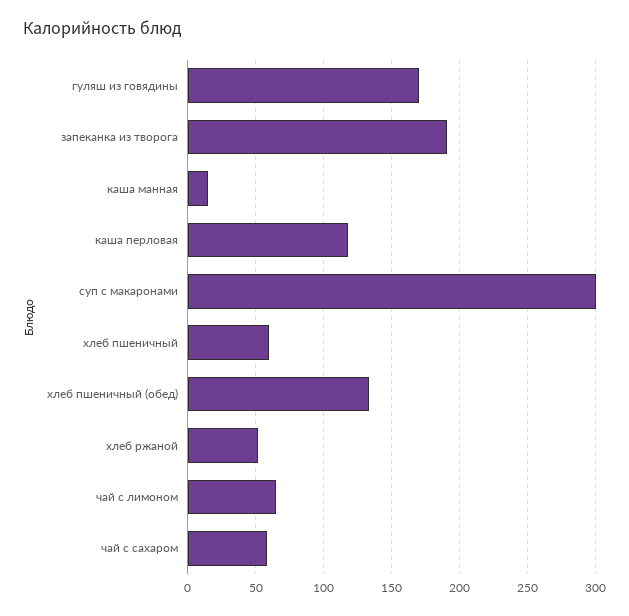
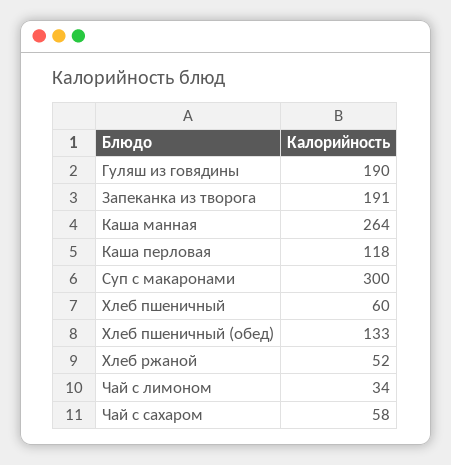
  {
-   "гуляш из говядины": 170,
+   "гуляш из говядины": 190,
    "запеканка из творога": 191,
-   "каша манная": 15,
+   "каша манная": 264,
    "каша перловая": 118,
    "суп с макаронами": 300,
    "хлеб пшеничный": 60,
    "хлеб пшеничный (обед)": 133,
    "хлеб ржаной": 52,
-   "чай с лимоном": 65,
+   "чай с лимоном": 34,
    "чай с сахаром": 58
  }

